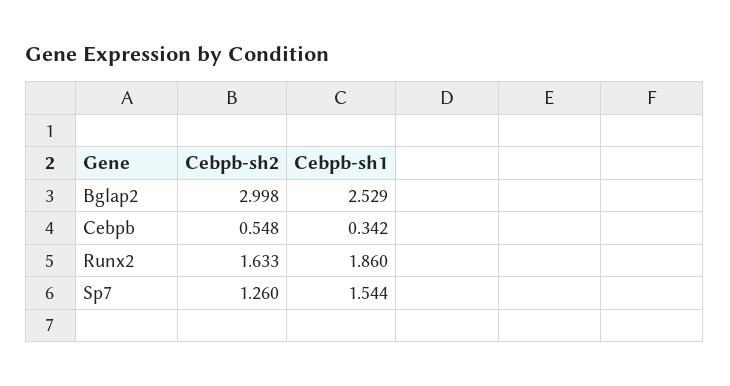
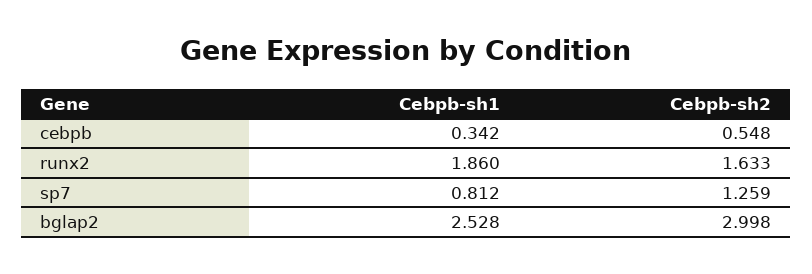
  {
    "Cebpb-sh2": {
      "Bglap2": 2.998,
      "Cebpb": 0.548,
      "Runx2": 1.633,
-     "Sp7": 1.26
+     "Sp7": 1.259
    },
    "Cebpb-sh1": {
-     "Bglap2": 2.529,
+     "Bglap2": 2.528,
      "Cebpb": 0.342,
      "Runx2": 1.86,
-     "Sp7": 1.544
+     "Sp7": 0.812
    }
  }

